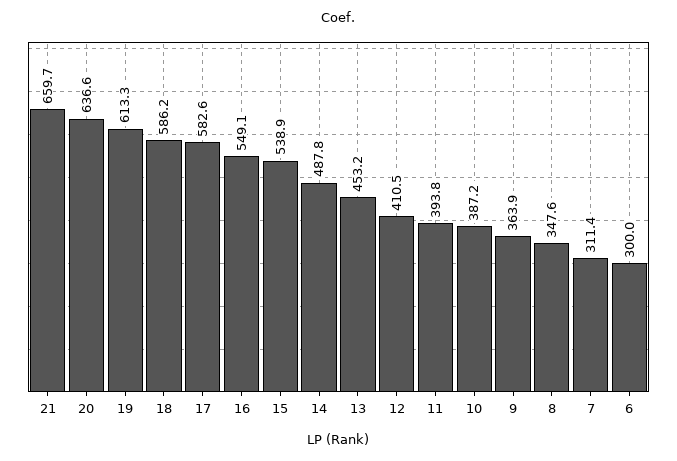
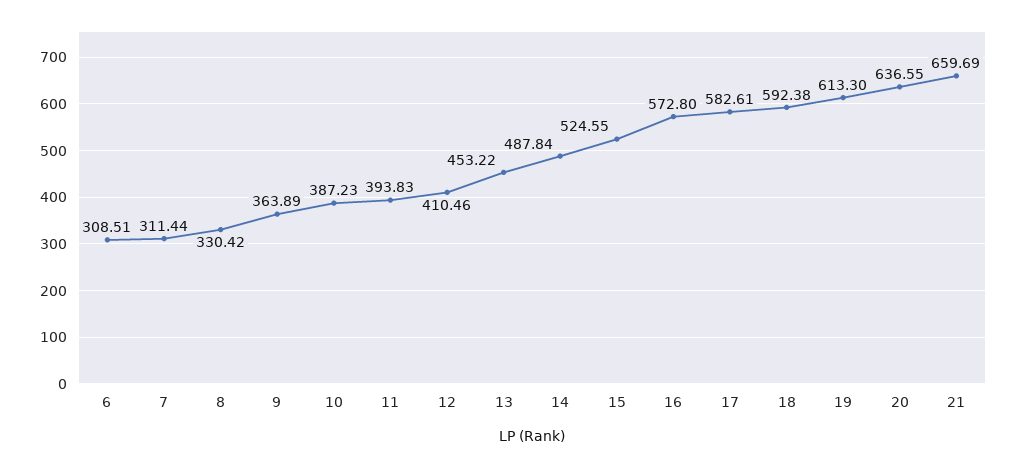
  {
    "21": 659.69,
    "20": 636.55,
    "19": 613.3,
-   "18": 586.2,
+   "18": 592.38,
    "17": 582.61,
-   "16": 549.1,
+   "16": 572.8,
-   "15": 538.9,
+   "15": 524.55,
    "14": 487.84,
    "13": 453.22,
    "12": 410.46,
    "11": 393.83,
    "10": 387.23,
    "9": 363.89,
-   "8": 347.6,
+   "8": 330.42,
    "7": 311.44,
-   "6": 300
+   "6": 308.51
  }

